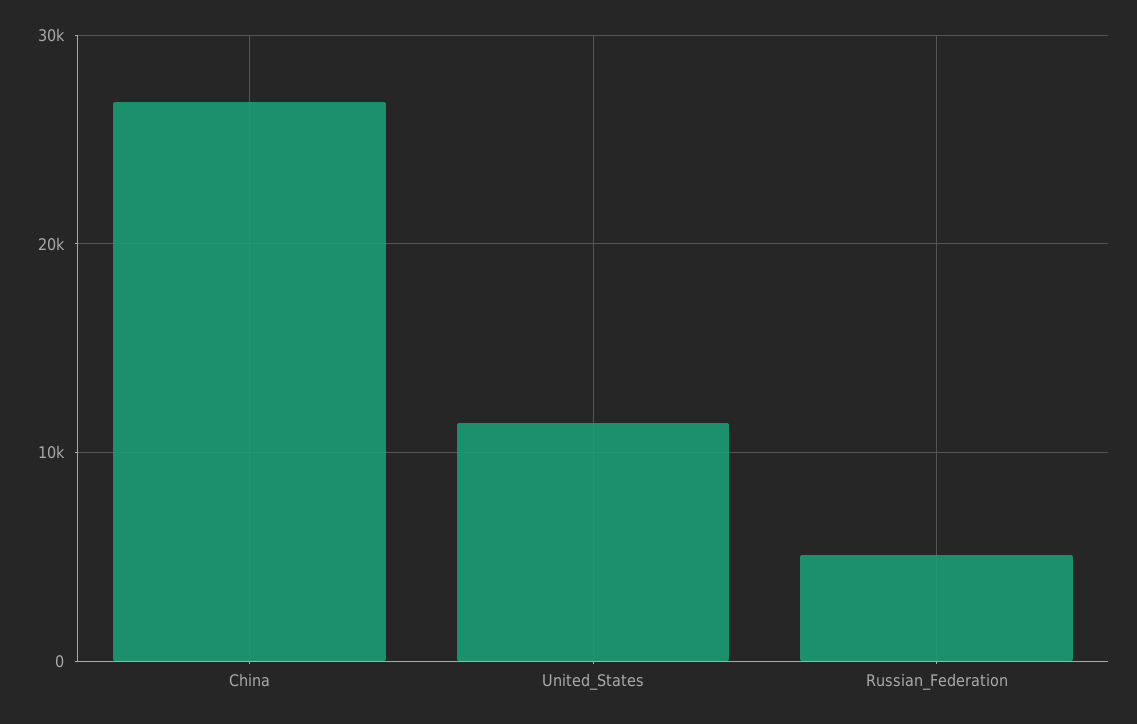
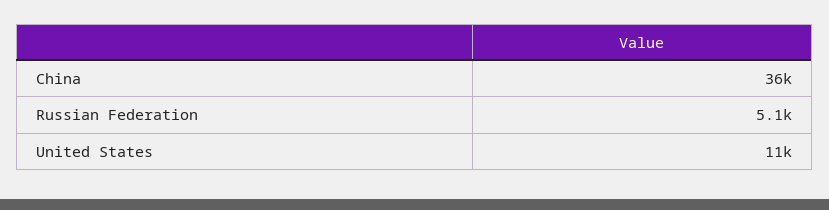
  {
-   "China": 27000,
+   "China": 36000,
    "United_States": 11000,
    "Russian_Federation": 5100
  }

